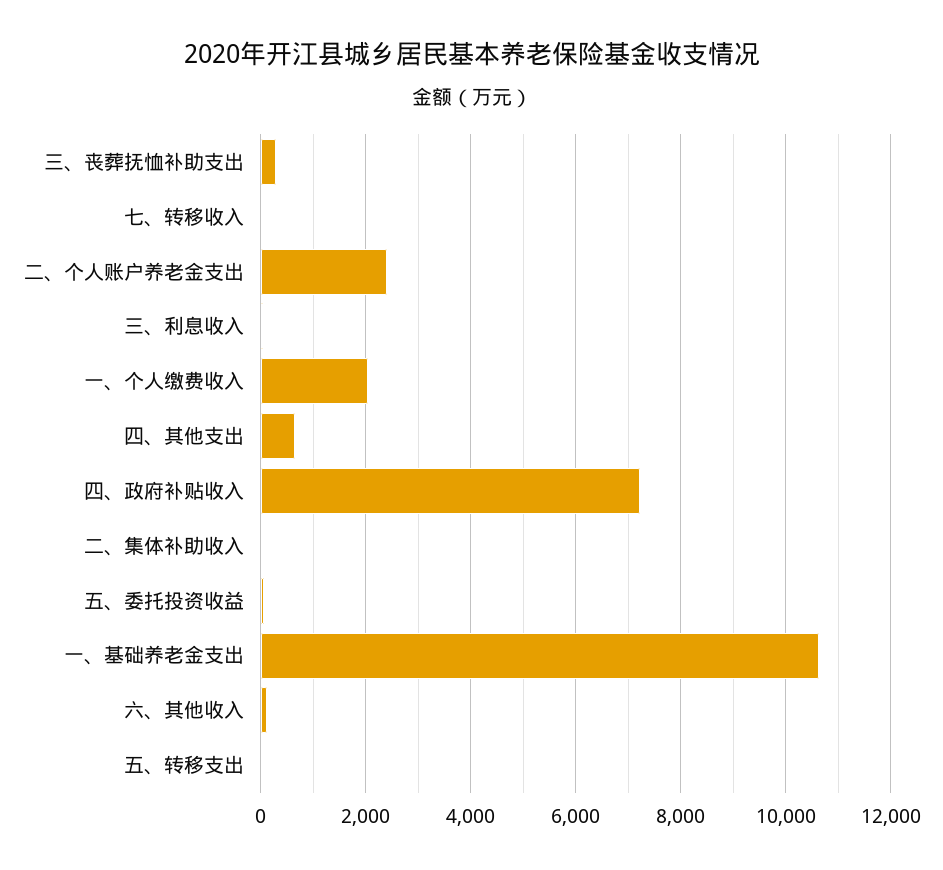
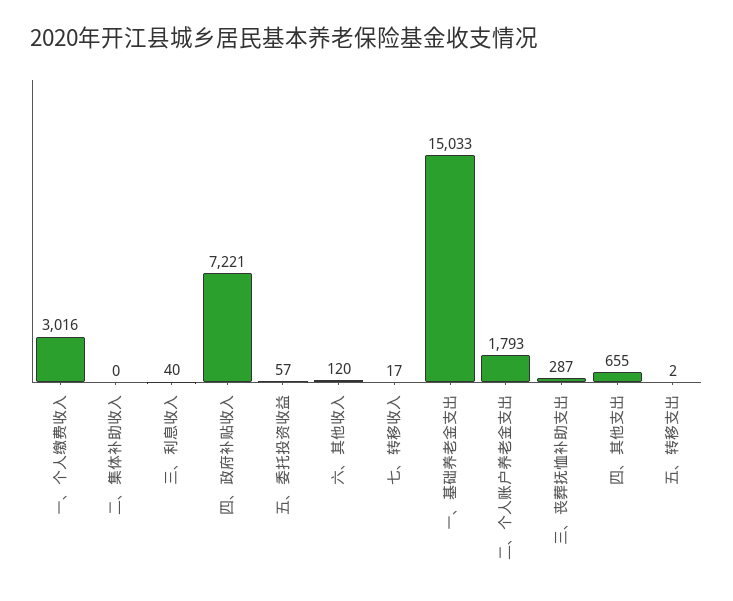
  {
    "三、丧葬抚恤补助支出": 287,
    "七、转移收入": 17,
-   "二、个人账户养老金支出": 2400,
+   "二、个人账户养老金支出": 1793,
    "三、利息收入": 40,
-   "一、个人缴费收入": 2000,
+   "一、个人缴费收入": 3016,
    "四、其他支出": 655,
    "四、政府补贴收入": 7221,
    "二、集体补助收入": 0,
    "五、委托投资收益": 57,
-   "一、基础养老金支出": 10600,
+   "一、基础养老金支出": 15033,
    "六、其他收入": 120,
    "五、转移支出": 2
  }

